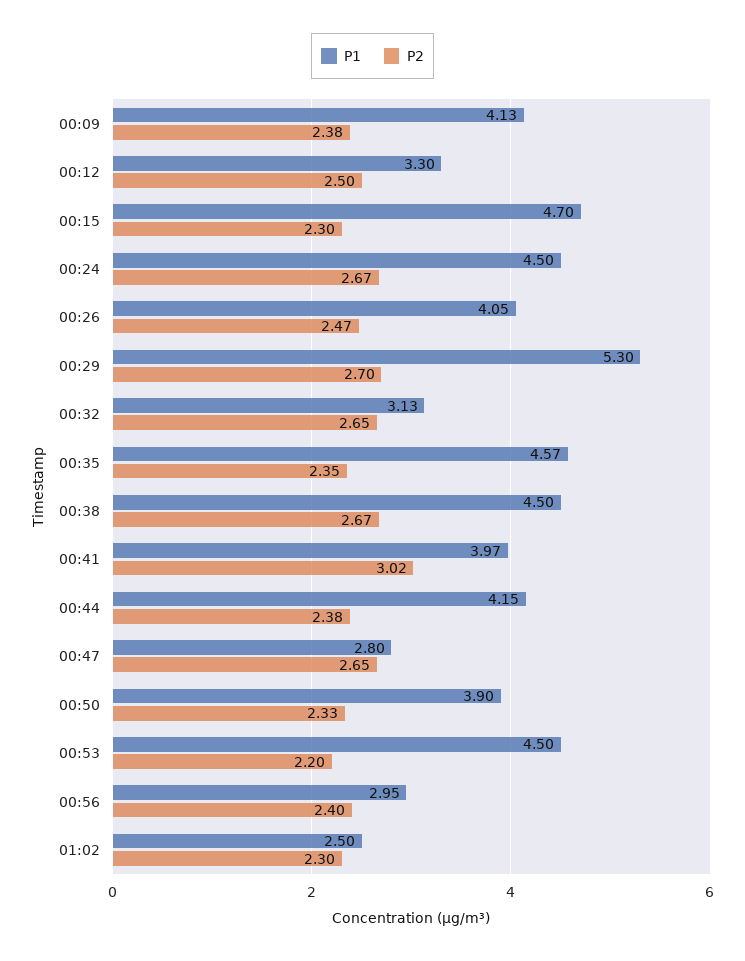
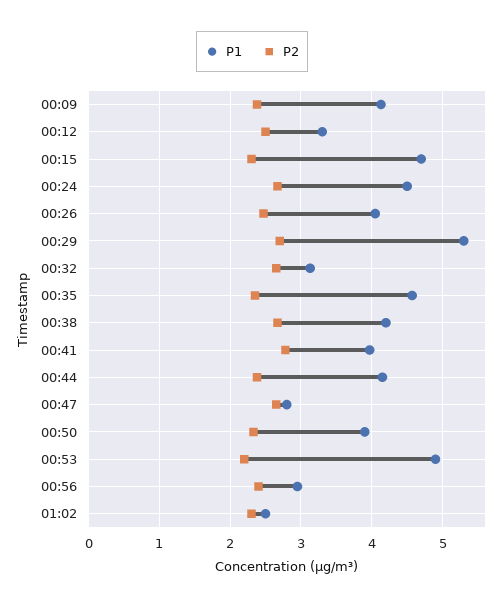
  {
    "P1": {
      "00:09": 4.13,
      "00:12": 3.3,
      "00:15": 4.7,
      "00:24": 4.5,
      "00:26": 4.05,
      "00:29": 5.3,
      "00:32": 3.13,
      "00:35": 4.57,
-     "00:38": 4.5,
+     "00:38": 4.2,
      "00:41": 3.97,
      "00:44": 4.15,
      "00:47": 2.8,
      "00:50": 3.9,
-     "00:53": 4.5,
+     "00:53": 4.9,
      "00:56": 2.95,
      "01:02": 2.5
    },
    "P2": {
      "00:09": 2.38,
      "00:12": 2.5,
      "00:15": 2.3,
      "00:24": 2.67,
      "00:26": 2.47,
      "00:29": 2.7,
      "00:32": 2.65,
      "00:35": 2.35,
      "00:38": 2.67,
-     "00:41": 3.02,
+     "00:41": 2.8,
      "00:44": 2.38,
      "00:47": 2.65,
      "00:50": 2.33,
      "00:53": 2.2,
      "00:56": 2.4,
      "01:02": 2.3
    }
  }

